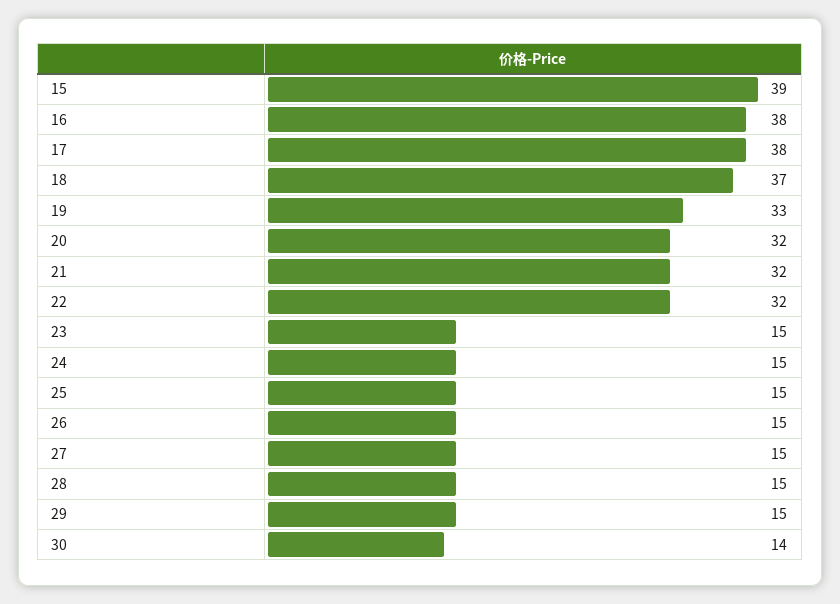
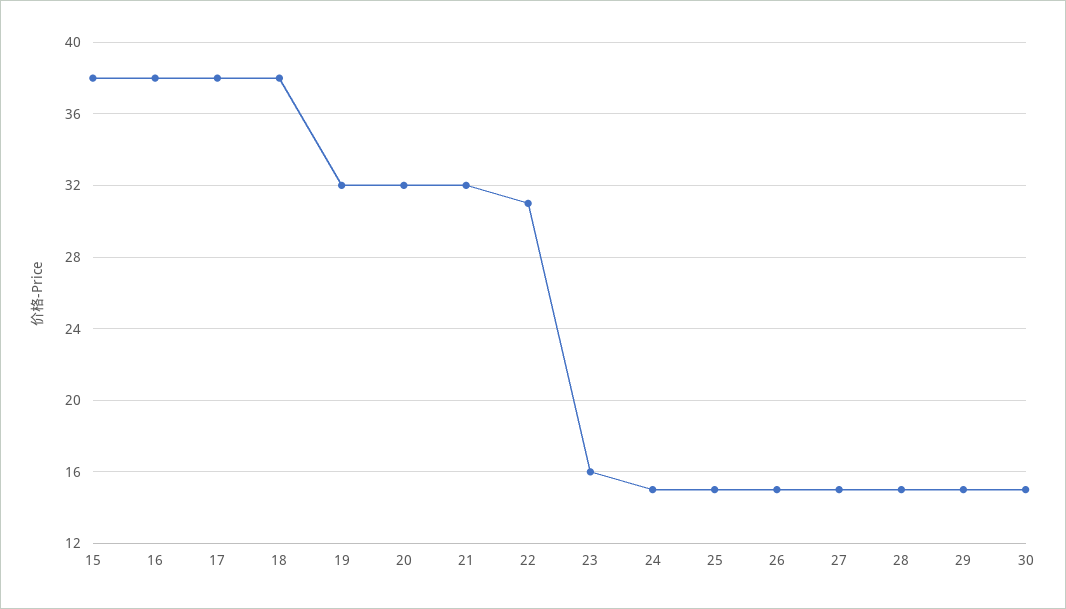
  {
-   "15": 39,
+   "15": 38,
    "16": 38,
    "17": 38,
-   "18": 37,
+   "18": 38,
-   "19": 33,
+   "19": 32,
    "20": 32,
    "21": 32,
-   "22": 32,
+   "22": 31,
-   "23": 15,
+   "23": 16,
    "24": 15,
    "25": 15,
    "26": 15,
    "27": 15,
    "28": 15,
    "29": 15,
-   "30": 14
+   "30": 15
  }

